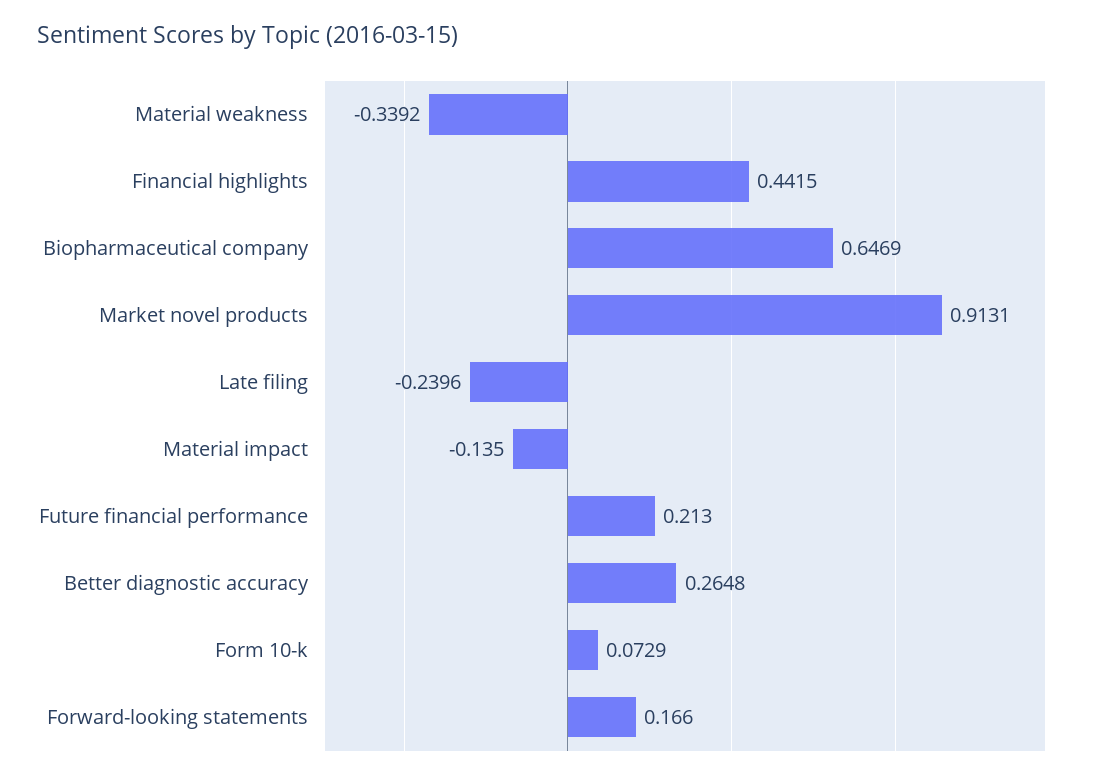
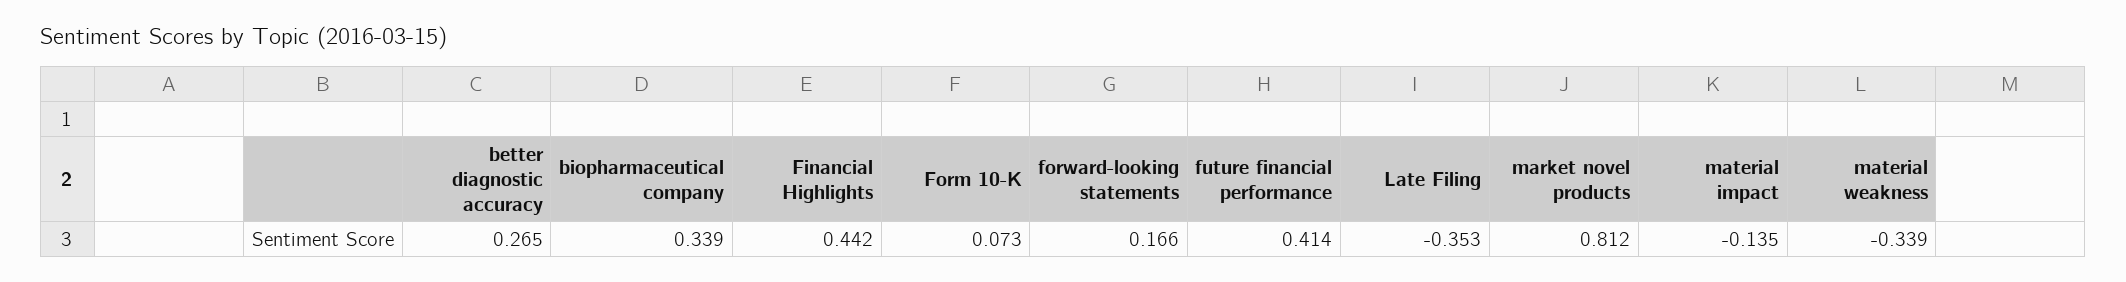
  {
    "Material weakness": -0.3392,
    "Financial highlights": 0.4415,
-   "Biopharmaceutical company": 0.6469,
+   "Biopharmaceutical company": 0.339,
-   "Market novel products": 0.9131,
+   "Market novel products": 0.812,
-   "Late filing": -0.2396,
+   "Late filing": -0.353,
    "Material impact": -0.135,
-   "Future financial performance": 0.213,
+   "Future financial performance": 0.414,
    "Better diagnostic accuracy": 0.2648,
    "Form 10-k": 0.0729,
    "Forward-looking statements": 0.166
  }

